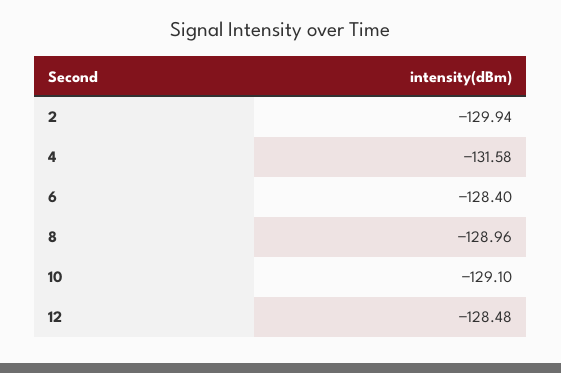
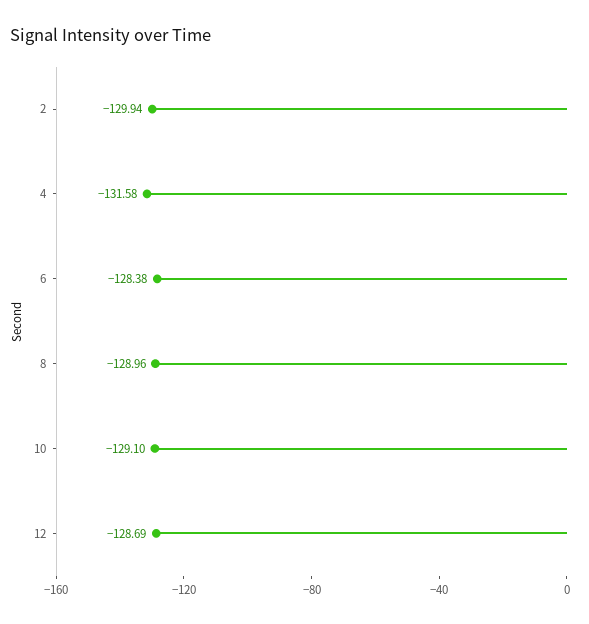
  {
    "2": -129.94,
    "4": -131.58,
-   "6": -128.4,
+   "6": -128.38,
    "8": -128.96,
    "10": -129.1,
-   "12": -128.48
+   "12": -128.69
  }

